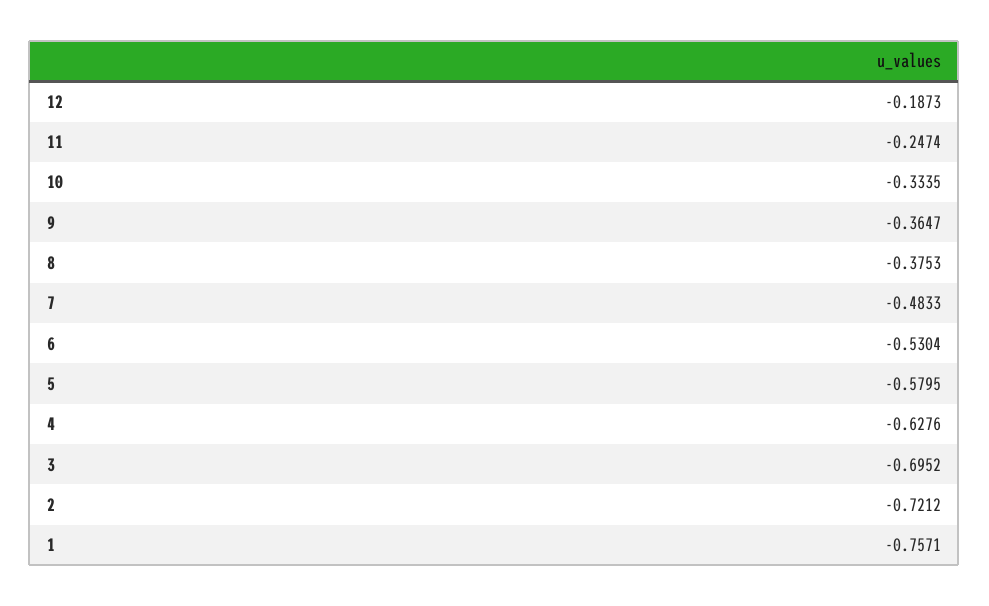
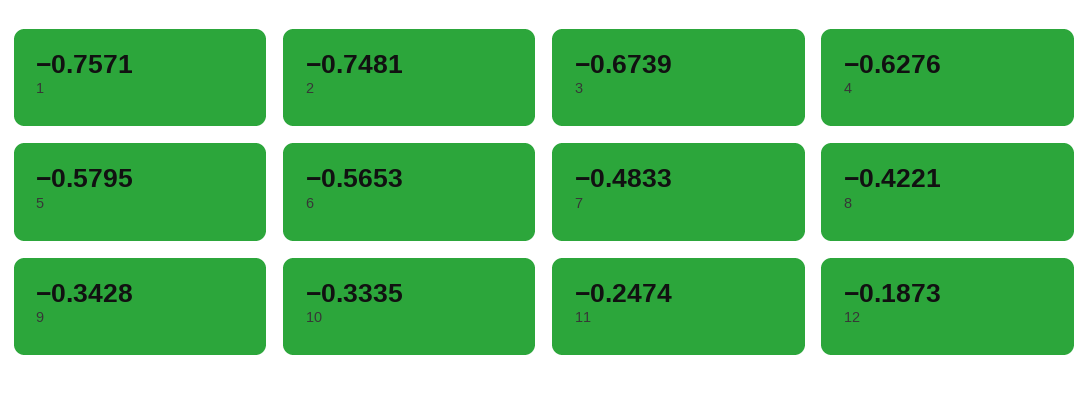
  {
    "12": -0.1873,
    "11": -0.2474,
    "10": -0.3335,
-   "9": -0.3647,
+   "9": -0.3428,
-   "8": -0.3753,
+   "8": -0.4221,
    "7": -0.4833,
-   "6": -0.5304,
+   "6": -0.5653,
    "5": -0.5795,
    "4": -0.6276,
-   "3": -0.6952,
+   "3": -0.6739,
-   "2": -0.7212,
+   "2": -0.7481,
    "1": -0.7571
  }

